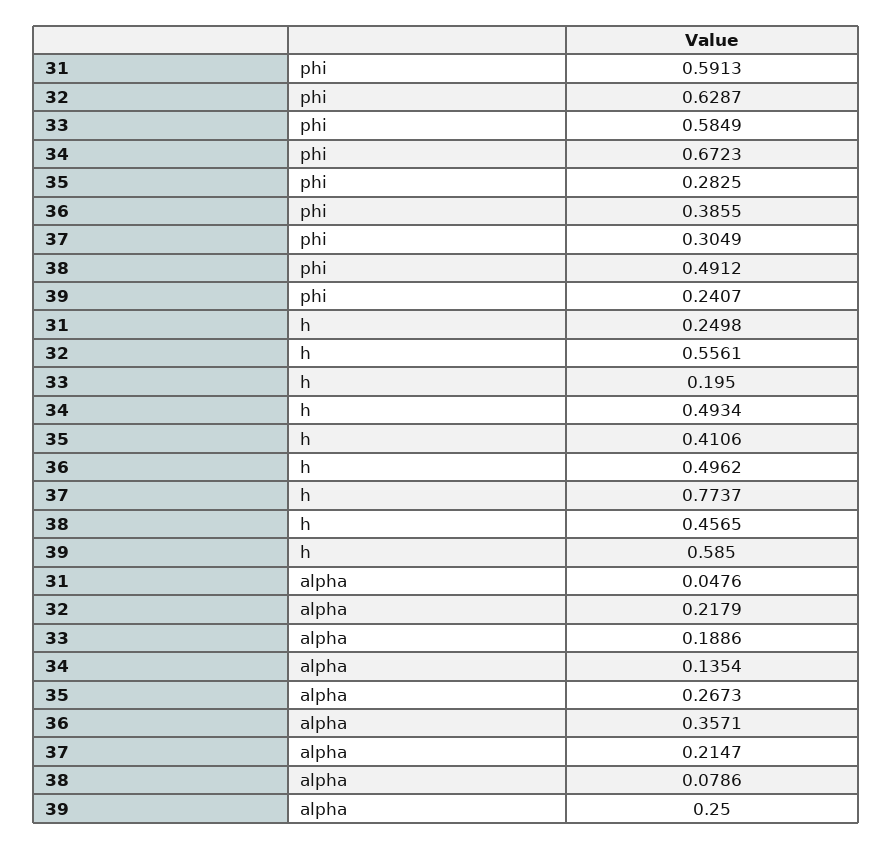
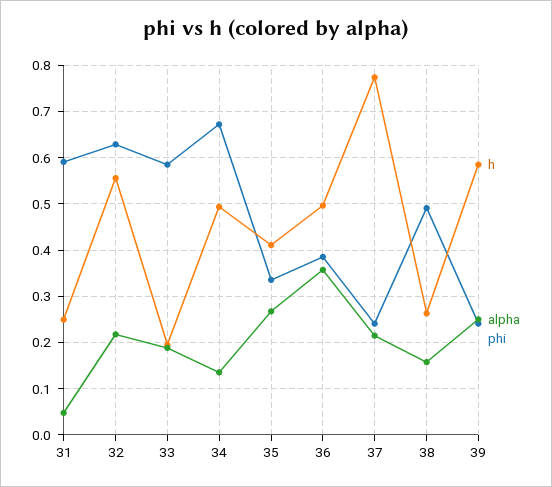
  {
    "phi": {
      "31": 0.5913,
      "32": 0.6287,
      "33": 0.5849,
      "34": 0.6723,
-     "35": 0.2825,
+     "35": 0.34,
      "36": 0.3855,
-     "37": 0.3049,
+     "37": 0.24,
      "38": 0.4912,
      "39": 0.2407
    },
    "h": {
      "31": 0.2498,
      "32": 0.5561,
      "33": 0.195,
      "34": 0.4934,
      "35": 0.4106,
      "36": 0.4962,
      "37": 0.7737,
-     "38": 0.4565,
+     "38": 0.26,
      "39": 0.585
    },
    "alpha": {
      "31": 0.0476,
      "32": 0.2179,
      "33": 0.1886,
      "34": 0.1354,
      "35": 0.2673,
      "36": 0.3571,
      "37": 0.2147,
-     "38": 0.0786,
+     "38": 0.16,
      "39": 0.25
    }
  }

